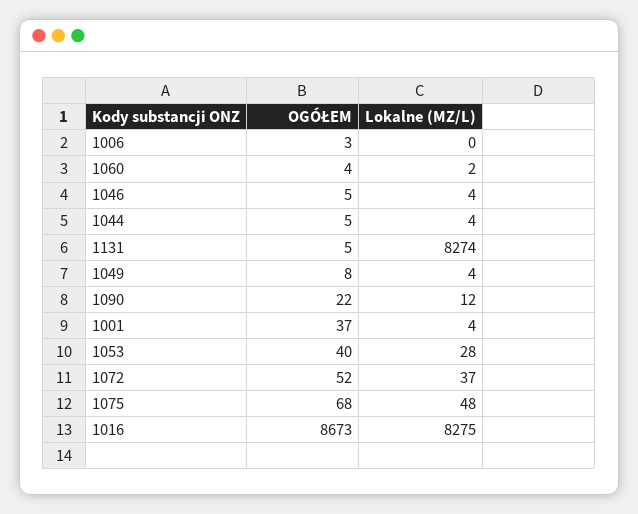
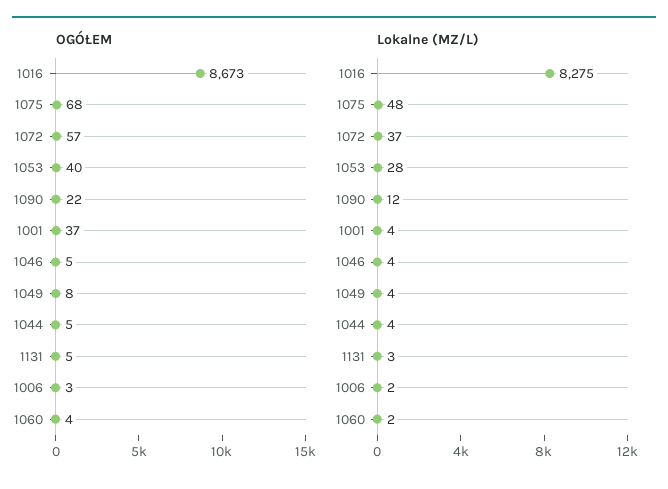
  {
    "OGÓŁEM": {
      "1006": 3,
      "1060": 4,
      "1046": 5,
      "1044": 5,
      "1131": 5,
      "1049": 8,
      "1090": 22,
      "1001": 37,
      "1053": 40,
-     "1072": 52,
+     "1072": 57,
      "1075": 68,
      "1016": 8673
    },
    "Lokalne (MZ/L)": {
-     "1006": 0,
+     "1006": 2,
      "1060": 2,
      "1046": 4,
      "1044": 4,
-     "1131": 8274,
+     "1131": 3,
      "1049": 4,
      "1090": 12,
      "1001": 4,
      "1053": 28,
      "1072": 37,
      "1075": 48,
      "1016": 8275
    }
  }

